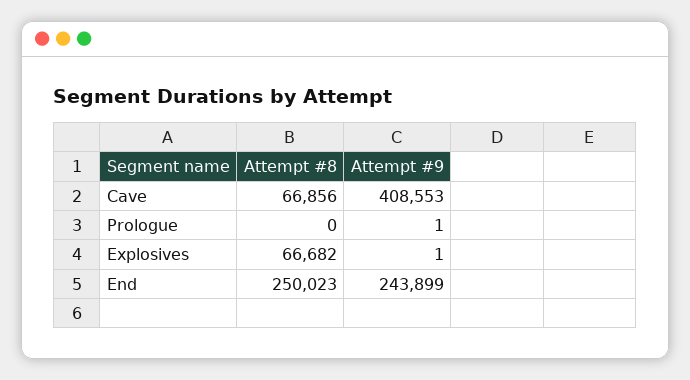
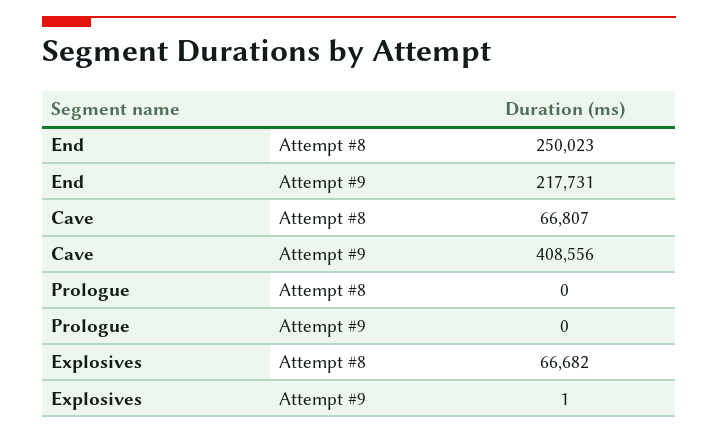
  {
    "Attempt #8": {
-     "Cave": 66856,
+     "Cave": 66807,
      "Prologue": 0,
      "Explosives": 66682,
      "End": 250023
    },
    "Attempt #9": {
-     "Cave": 408553,
+     "Cave": 408556,
-     "Prologue": 1,
+     "Prologue": 0,
      "Explosives": 1,
-     "End": 243899
+     "End": 217731
    }
  }

